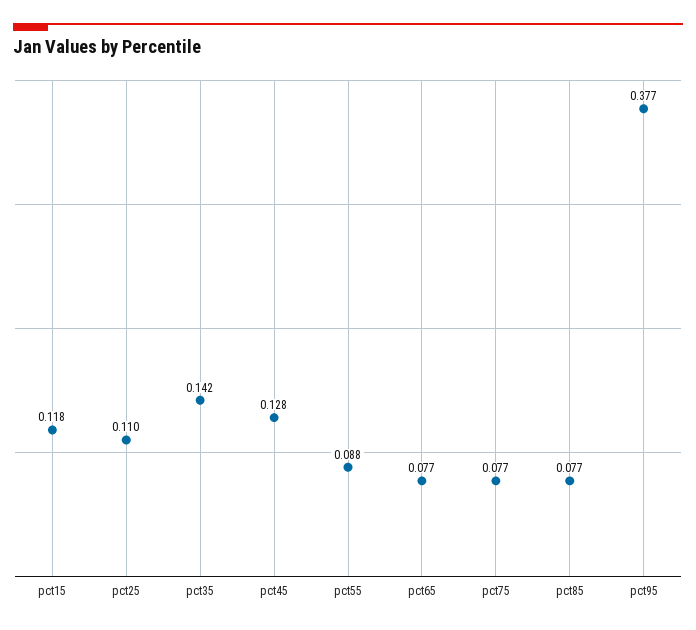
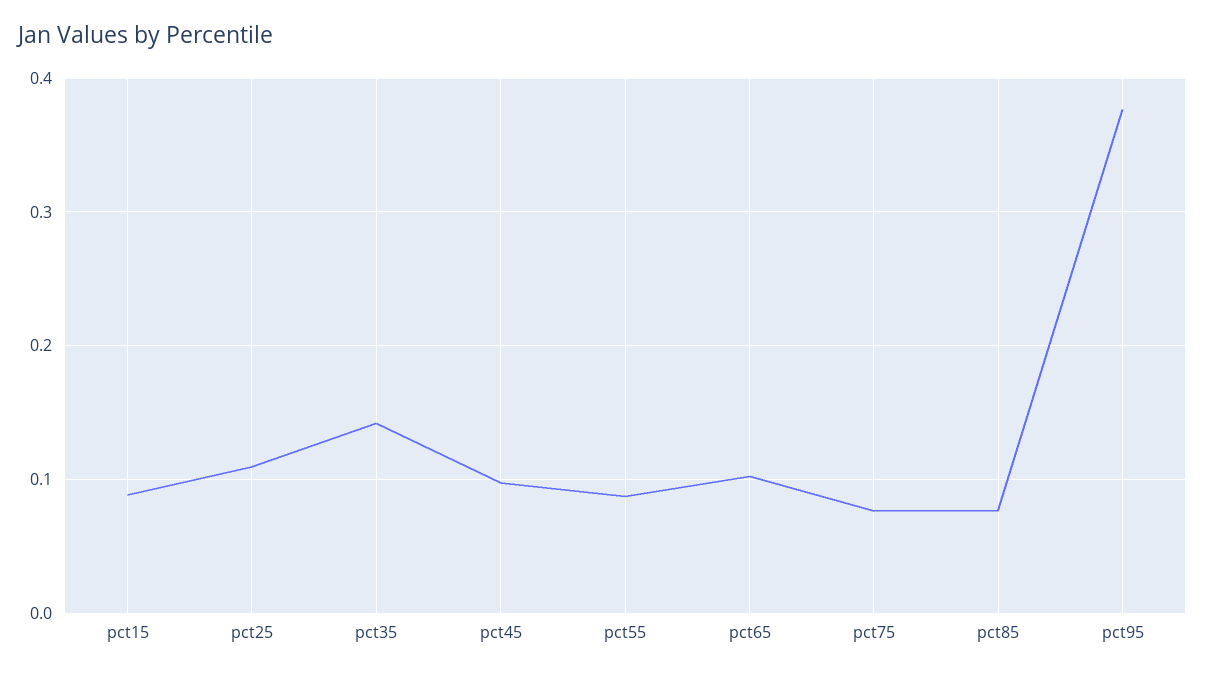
  {
-   "pct15": 0.118,
+   "pct15": 0.09,
    "pct25": 0.11,
    "pct35": 0.142,
-   "pct45": 0.128,
+   "pct45": 0.1,
    "pct55": 0.088,
-   "pct65": 0.077,
+   "pct65": 0.1,
    "pct75": 0.077,
    "pct85": 0.077,
    "pct95": 0.377
  }

